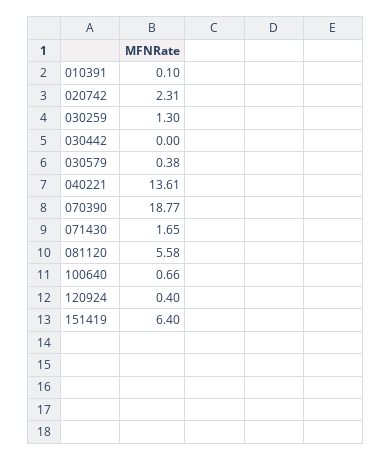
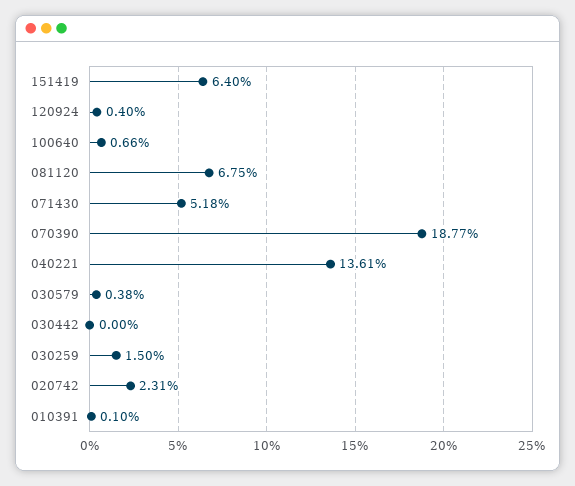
  {
    "010391": 0.1,
    "020742": 2.31,
-   "030259": 1.3,
+   "030259": 1.5,
    "030442": 0,
    "030579": 0.38,
    "040221": 13.61,
    "070390": 18.77,
-   "071430": 1.65,
+   "071430": 5.18,
-   "081120": 5.58,
+   "081120": 6.75,
    "100640": 0.66,
    "120924": 0.4,
    "151419": 6.4
  }

